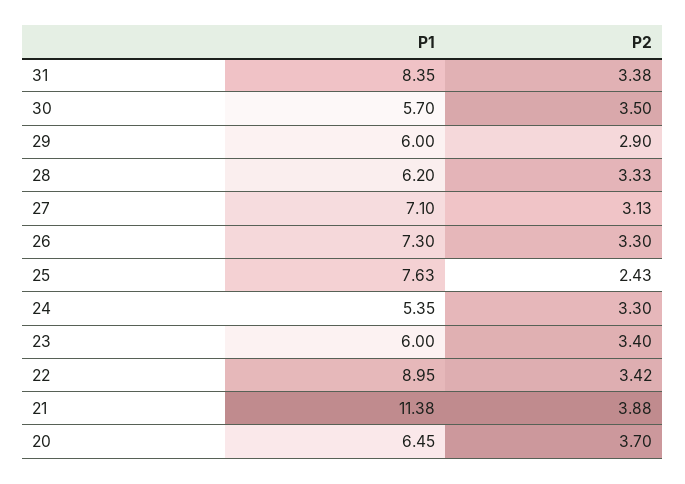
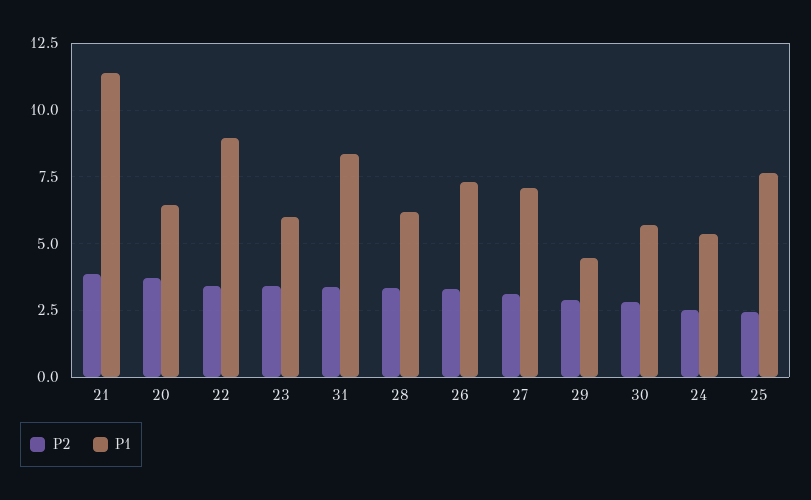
  {
    "P1": {
      "31": 8.35,
      "30": 5.7,
-     "29": 6,
+     "29": 4.5,
      "28": 6.2,
      "27": 7.1,
      "26": 7.3,
      "25": 7.63,
      "24": 5.35,
      "23": 6,
      "22": 8.95,
      "21": 11.38,
      "20": 6.45
    },
    "P2": {
      "31": 3.38,
-     "30": 3.5,
+     "30": 2.75,
      "29": 2.9,
      "28": 3.33,
      "27": 3.13,
      "26": 3.3,
      "25": 2.43,
-     "24": 3.3,
+     "24": 2.5,
      "23": 3.4,
      "22": 3.42,
      "21": 3.88,
      "20": 3.7
    }
  }

